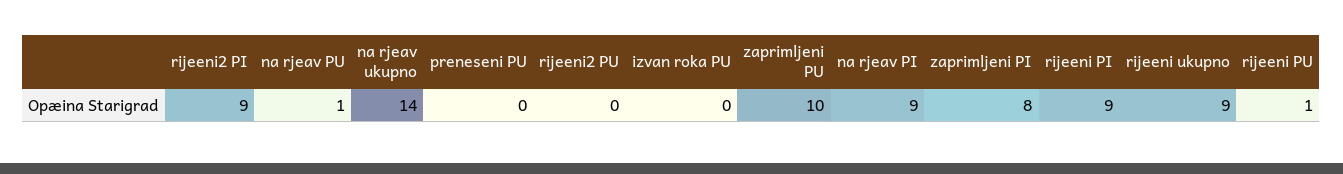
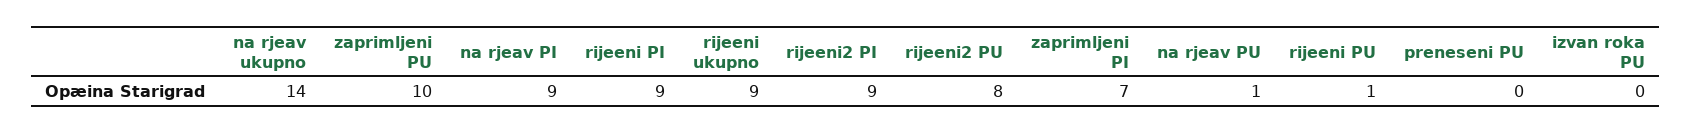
  {
    "rijeeni2 PI": 9,
    "na rjeav PU": 1,
    "na rjeav ukupno": 14,
    "preneseni PU": 0,
-   "rijeeni2 PU": 0,
+   "rijeeni2 PU": 8,
    "izvan roka PU": 0,
    "zaprimljeni PU": 10,
    "na rjeav PI": 9,
-   "zaprimljeni PI": 8,
+   "zaprimljeni PI": 7,
    "rijeeni PI": 9,
    "rijeeni ukupno": 9,
    "rijeeni PU": 1
  }

